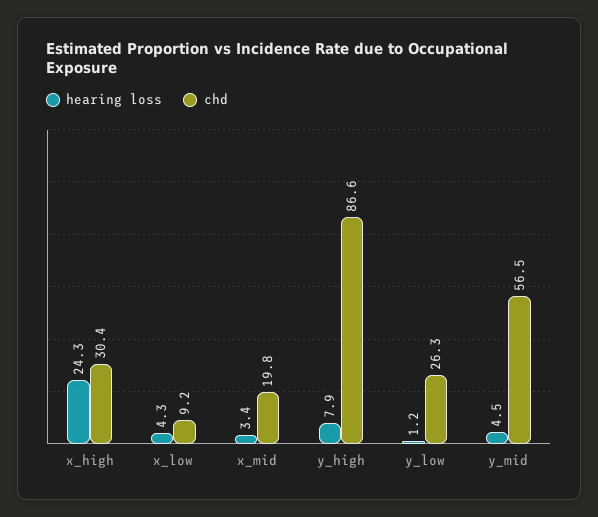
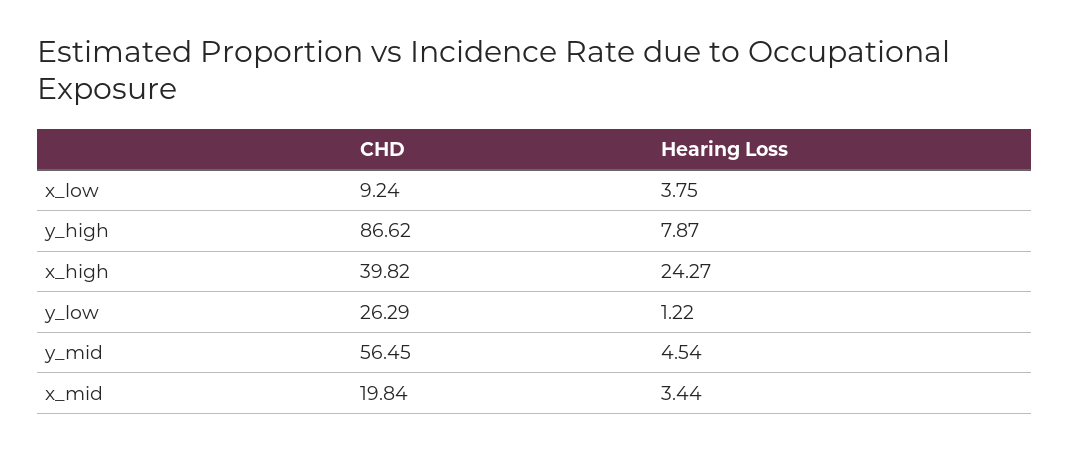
  {
    "hearing loss": {
      "x_high": 24.27,
-     "x_low": 4.3,
+     "x_low": 3.75,
      "x_mid": 3.44,
      "y_high": 7.87,
      "y_low": 1.22,
      "y_mid": 4.54
    },
    "chd": {
-     "x_high": 30.4,
+     "x_high": 39.82,
      "x_low": 9.24,
      "x_mid": 19.84,
      "y_high": 86.62,
      "y_low": 26.29,
      "y_mid": 56.45
    }
  }

